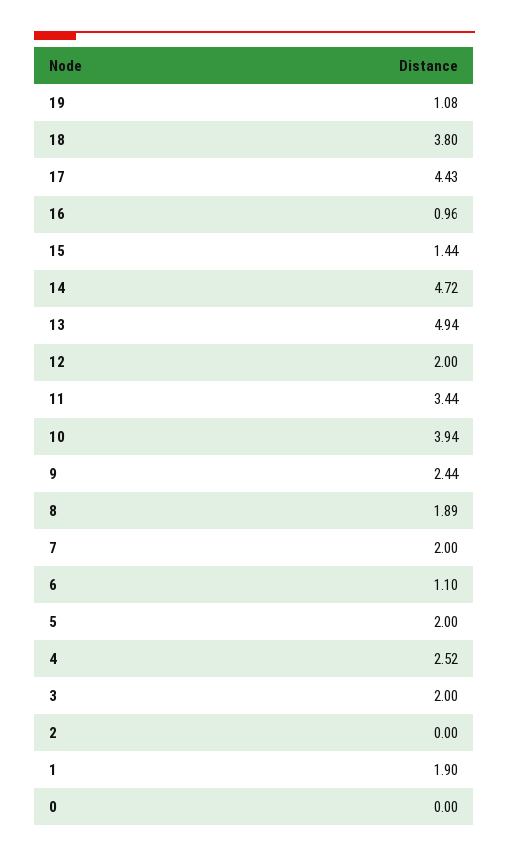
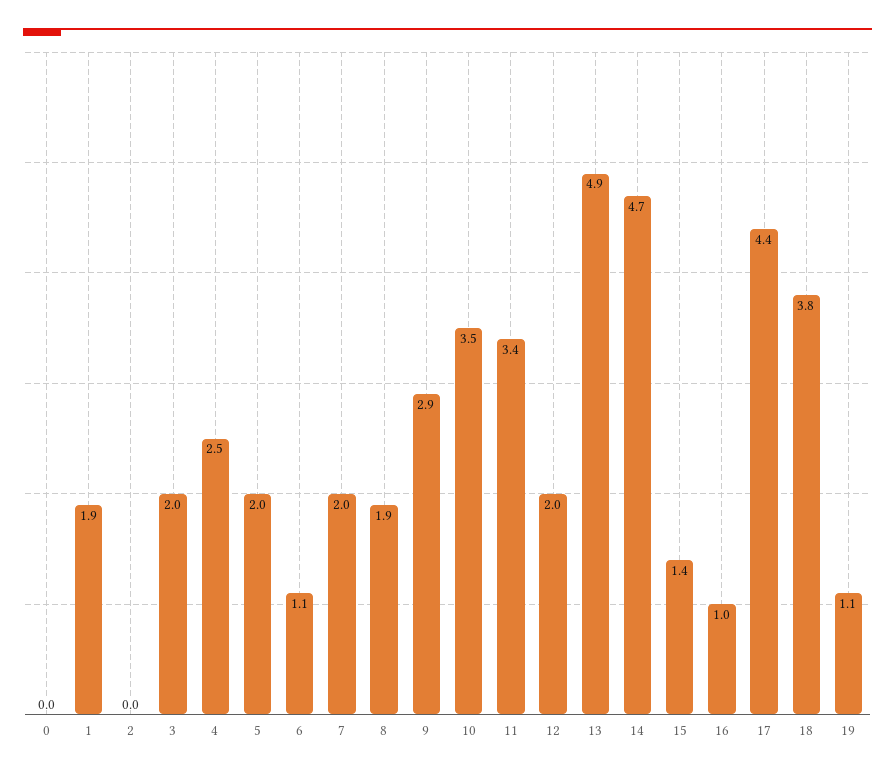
  {
    "19": 1.08,
    "18": 3.8,
    "17": 4.43,
    "16": 0.96,
    "15": 1.44,
    "14": 4.72,
    "13": 4.94,
    "12": 2,
    "11": 3.44,
-   "10": 3.94,
+   "10": 3.5,
-   "9": 2.44,
+   "9": 2.9,
    "8": 1.89,
    "7": 2,
    "6": 1.1,
    "5": 2,
    "4": 2.52,
    "3": 2,
    "2": 0,
    "1": 1.9,
    "0": 0
  }

